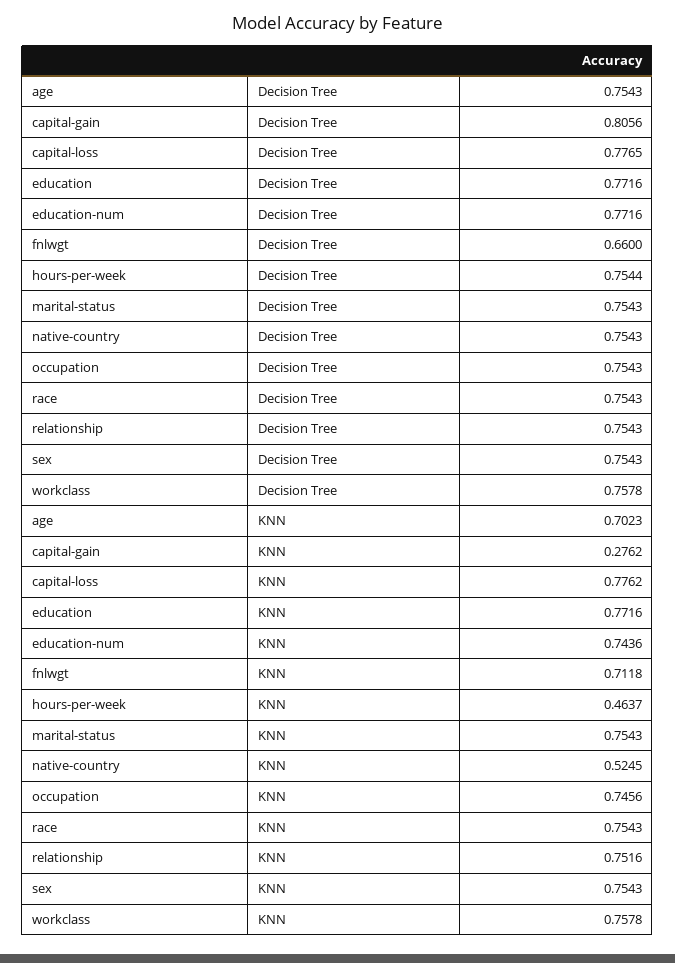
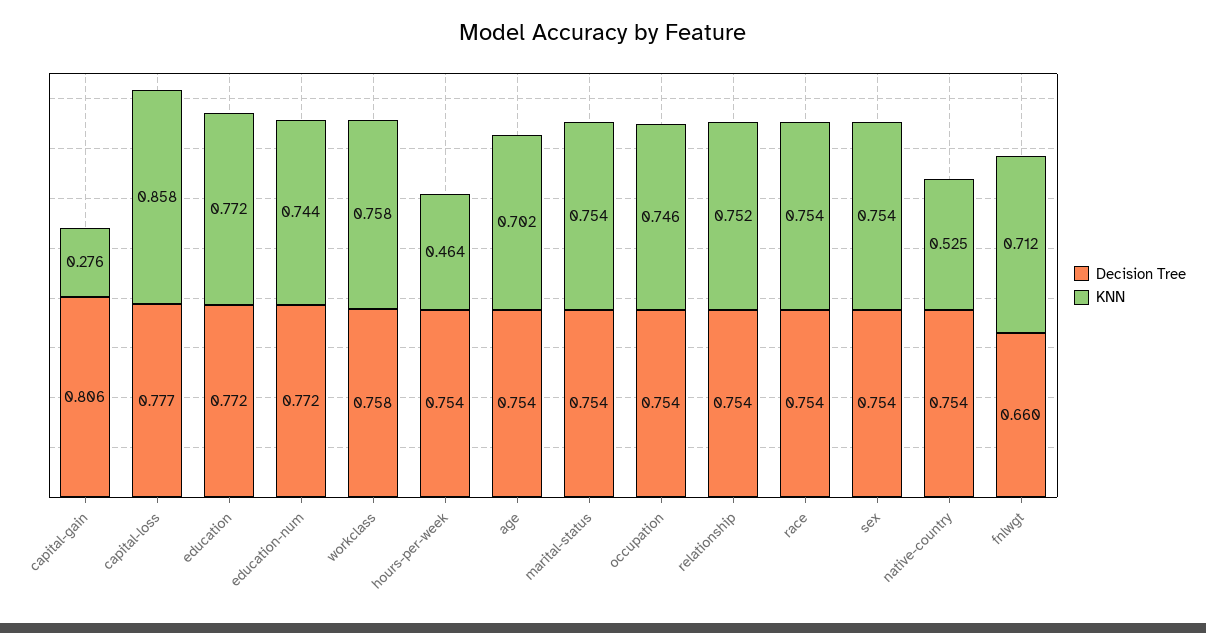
  {
    "Decision Tree": {
      "age": 0.7543,
      "capital-gain": 0.8056,
      "capital-loss": 0.7765,
      "education": 0.7716,
      "education-num": 0.7716,
      "fnlwgt": 0.66,
      "hours-per-week": 0.7544,
      "marital-status": 0.7543,
      "native-country": 0.7543,
      "occupation": 0.7543,
      "race": 0.7543,
      "relationship": 0.7543,
      "sex": 0.7543,
      "workclass": 0.7578
    },
    "KNN": {
      "age": 0.7023,
      "capital-gain": 0.2762,
-     "capital-loss": 0.7762,
+     "capital-loss": 0.858,
      "education": 0.7716,
      "education-num": 0.7436,
      "fnlwgt": 0.7118,
      "hours-per-week": 0.4637,
      "marital-status": 0.7543,
      "native-country": 0.5245,
      "occupation": 0.7456,
      "race": 0.7543,
      "relationship": 0.7516,
      "sex": 0.7543,
      "workclass": 0.7578
    }
  }

